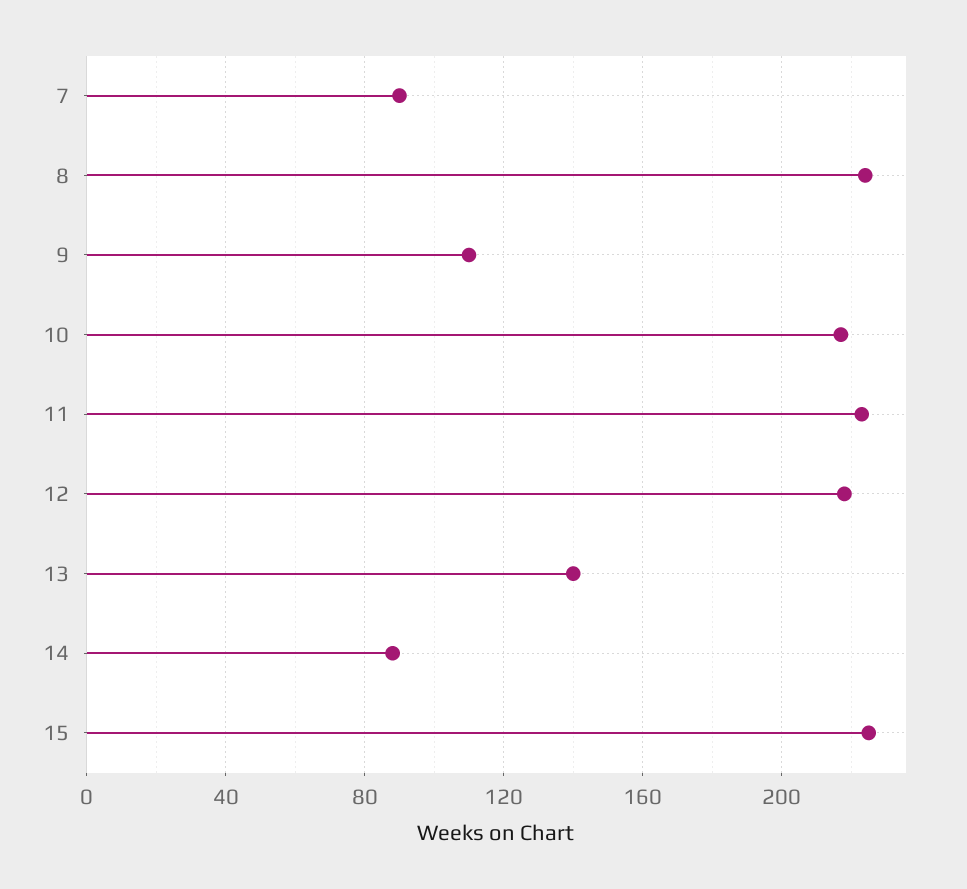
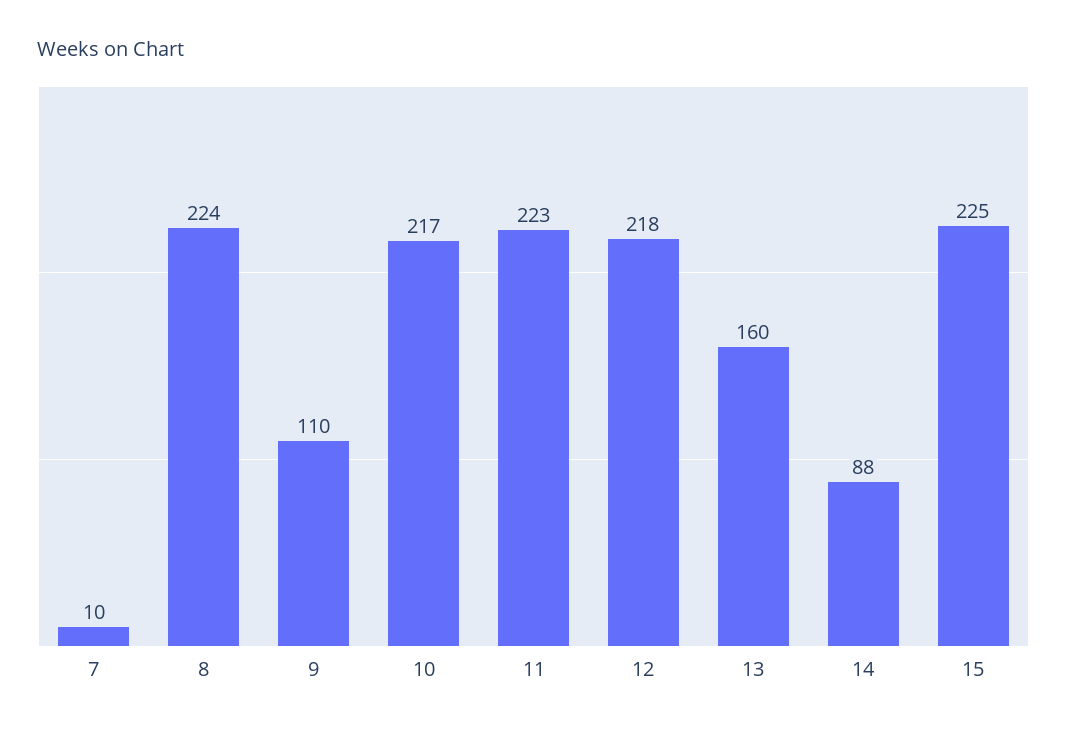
  {
-   "7": 90,
+   "7": 10,
    "8": 224,
    "9": 110,
    "10": 217,
    "11": 223,
    "12": 218,
-   "13": 140,
+   "13": 160,
    "14": 88,
    "15": 225
  }

